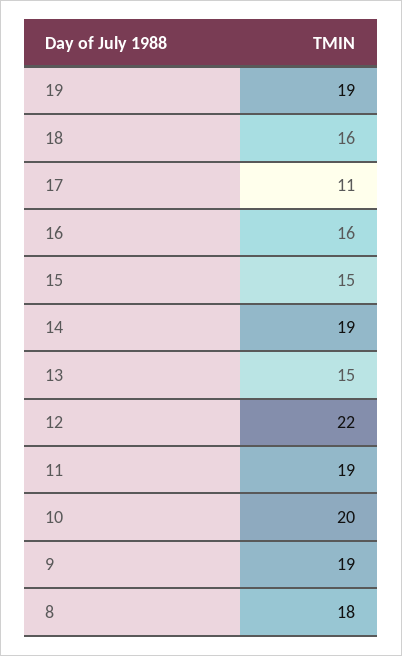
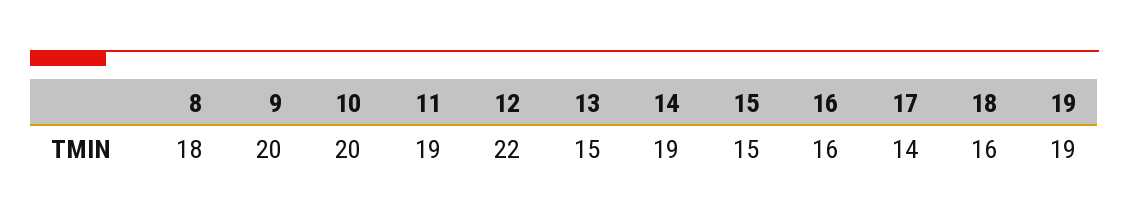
  {
    "19": 19,
    "18": 16,
-   "17": 11,
+   "17": 14,
    "16": 16,
    "15": 15,
    "14": 19,
    "13": 15,
    "12": 22,
    "11": 19,
    "10": 20,
-   "9": 19,
+   "9": 20,
    "8": 18
  }

